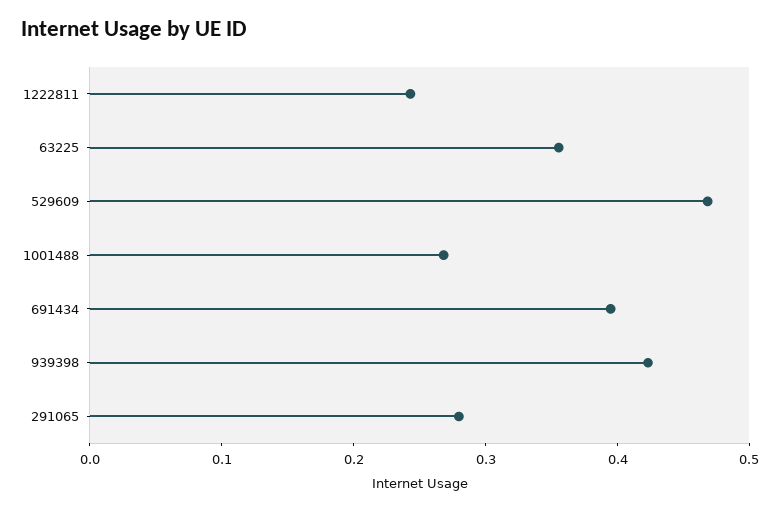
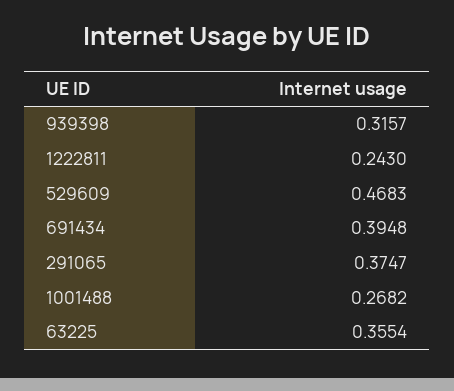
  {
    "1222811": 0.243,
    "63225": 0.3554,
    "529609": 0.4683,
    "1001488": 0.2682,
    "691434": 0.3948,
-   "939398": 0.42,
+   "939398": 0.3157,
-   "291065": 0.28
+   "291065": 0.3747
  }

